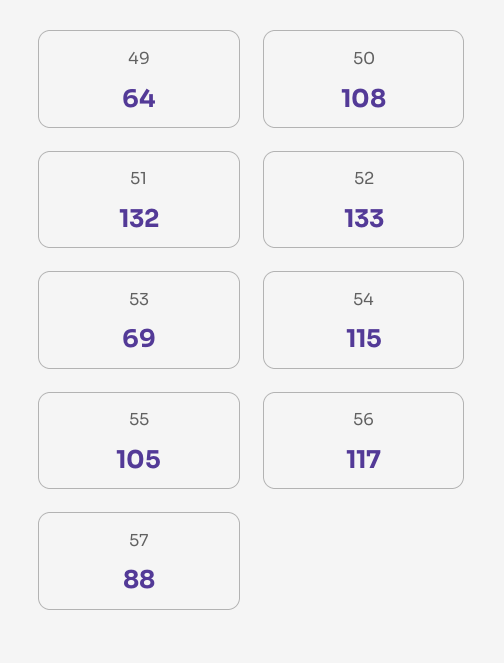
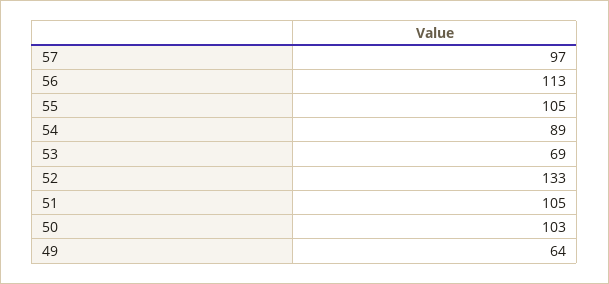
  {
    "49": 64,
-   "50": 108,
+   "50": 103,
-   "51": 132,
+   "51": 105,
    "52": 133,
    "53": 69,
-   "54": 115,
+   "54": 89,
    "55": 105,
-   "56": 117,
+   "56": 113,
-   "57": 88
+   "57": 97
  }

